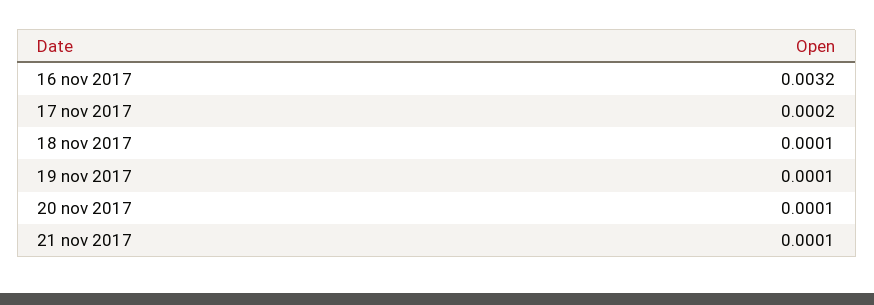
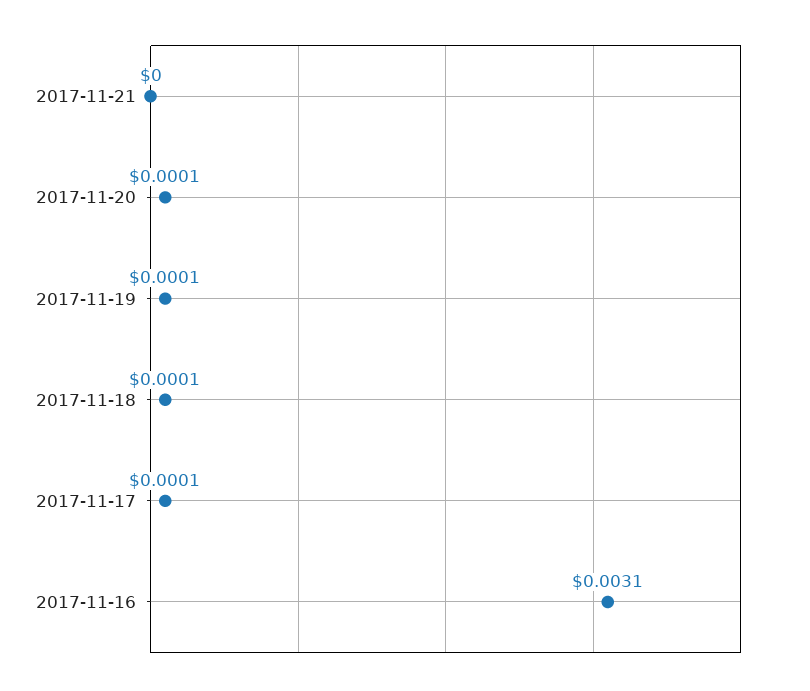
  {
-   "16 nov 2017": 0.0032,
+   "16 nov 2017": 0.0031,
-   "17 nov 2017": 0.0002,
+   "17 nov 2017": 0.0001,
    "18 nov 2017": 0.0001,
    "19 nov 2017": 0.0001,
    "20 nov 2017": 0.0001,
-   "21 nov 2017": 0.0001
+   "21 nov 2017": 0
  }

